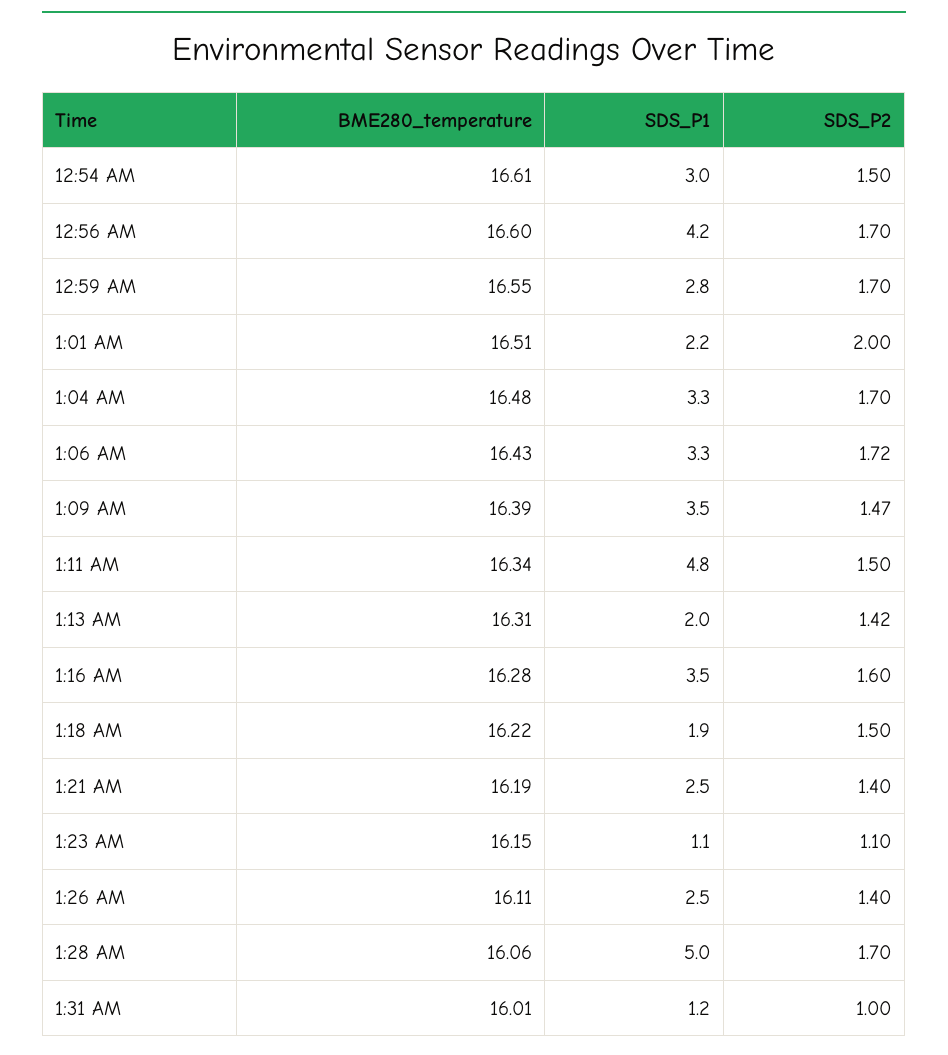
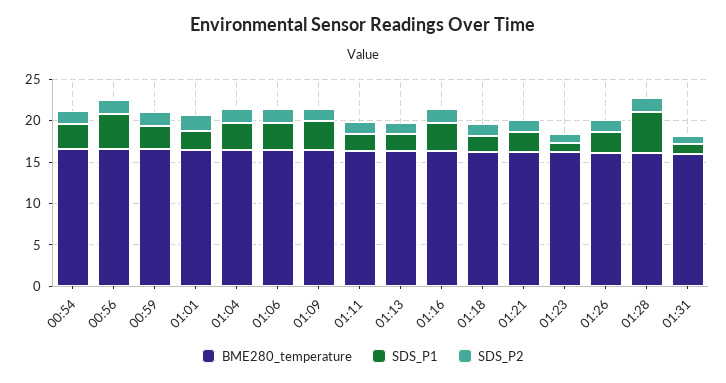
  {
    "BME280_temperature": {
      "12:54 AM": 16.61,
      "12:56 AM": 16.6,
      "12:59 AM": 16.55,
      "1:01 AM": 16.51,
      "1:04 AM": 16.48,
      "1:06 AM": 16.43,
      "1:09 AM": 16.39,
      "1:11 AM": 16.34,
      "1:13 AM": 16.31,
      "1:16 AM": 16.28,
      "1:18 AM": 16.22,
      "1:21 AM": 16.19,
      "1:23 AM": 16.15,
      "1:26 AM": 16.11,
      "1:28 AM": 16.06,
      "1:31 AM": 16.01
    },
    "SDS_P1": {
      "12:54 AM": 3,
      "12:56 AM": 4.2,
      "12:59 AM": 2.8,
      "1:01 AM": 2.2,
      "1:04 AM": 3.3,
      "1:06 AM": 3.3,
      "1:09 AM": 3.5,
-     "1:11 AM": 4.8,
+     "1:11 AM": 2,
      "1:13 AM": 2,
      "1:16 AM": 3.5,
      "1:18 AM": 1.9,
      "1:21 AM": 2.5,
      "1:23 AM": 1.1,
      "1:26 AM": 2.5,
      "1:28 AM": 5,
      "1:31 AM": 1.2
    },
    "SDS_P2": {
      "12:54 AM": 1.5,
      "12:56 AM": 1.7,
      "12:59 AM": 1.7,
      "1:01 AM": 2,
      "1:04 AM": 1.7,
      "1:06 AM": 1.72,
      "1:09 AM": 1.47,
      "1:11 AM": 1.5,
      "1:13 AM": 1.42,
      "1:16 AM": 1.6,
      "1:18 AM": 1.5,
      "1:21 AM": 1.4,
      "1:23 AM": 1.1,
      "1:26 AM": 1.4,
      "1:28 AM": 1.7,
      "1:31 AM": 1
    }
  }

